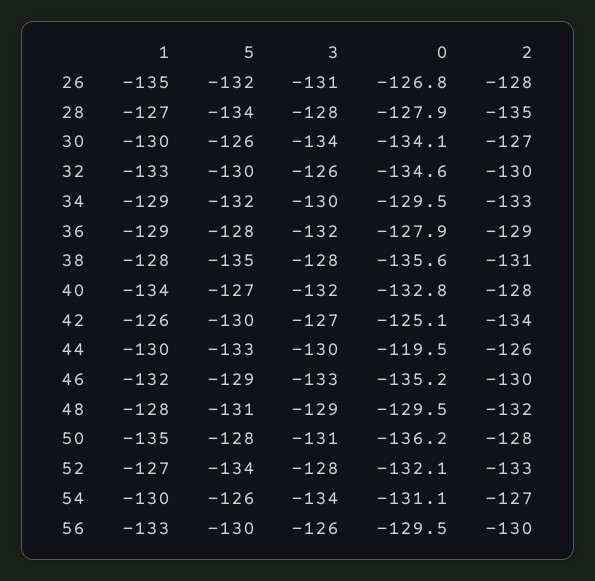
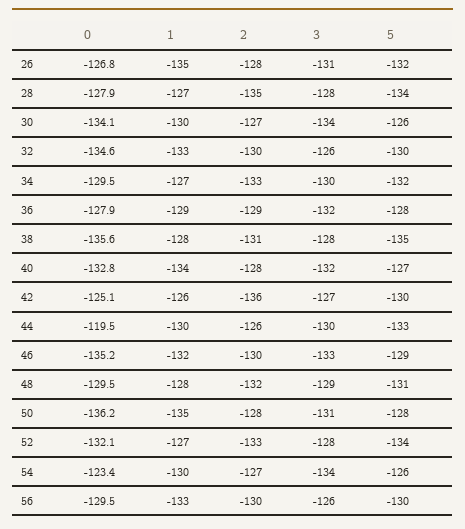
  {
    "1": {
      "26": -135,
      "28": -127,
      "30": -130,
      "32": -133,
-     "34": -129,
+     "34": -127,
      "36": -129,
      "38": -128,
      "40": -134,
      "42": -126,
      "44": -130,
      "46": -132,
      "48": -128,
      "50": -135,
      "52": -127,
      "54": -130,
      "56": -133
    },
    "5": {
      "26": -132,
      "28": -134,
      "30": -126,
      "32": -130,
      "34": -132,
      "36": -128,
      "38": -135,
      "40": -127,
      "42": -130,
      "44": -133,
      "46": -129,
      "48": -131,
      "50": -128,
      "52": -134,
      "54": -126,
      "56": -130
    },
    "3": {
      "26": -131,
      "28": -128,
      "30": -134,
      "32": -126,
      "34": -130,
      "36": -132,
      "38": -128,
      "40": -132,
      "42": -127,
      "44": -130,
      "46": -133,
      "48": -129,
      "50": -131,
      "52": -128,
      "54": -134,
      "56": -126
    },
    "0": {
      "26": -126.8,
      "28": -127.9,
      "30": -134.1,
      "32": -134.6,
      "34": -129.5,
      "36": -127.9,
      "38": -135.6,
      "40": -132.8,
      "42": -125.1,
      "44": -119.5,
      "46": -135.2,
      "48": -129.5,
      "50": -136.2,
      "52": -132.1,
-     "54": -131.1,
+     "54": -123.4,
      "56": -129.5
    },
    "2": {
      "26": -128,
      "28": -135,
      "30": -127,
      "32": -130,
      "34": -133,
      "36": -129,
      "38": -131,
      "40": -128,
-     "42": -134,
+     "42": -136,
      "44": -126,
      "46": -130,
      "48": -132,
      "50": -128,
      "52": -133,
      "54": -127,
      "56": -130
    }
  }

